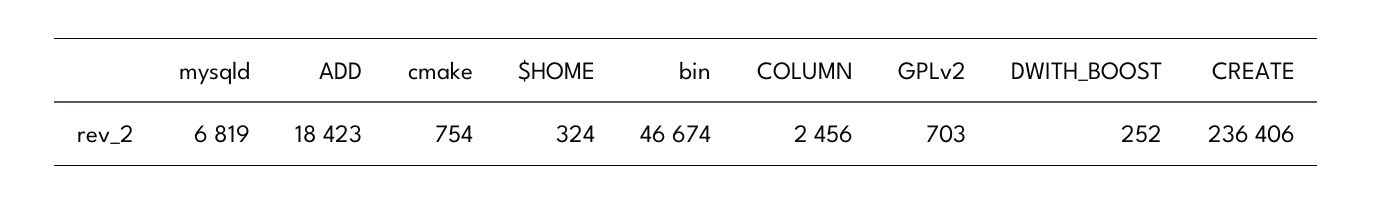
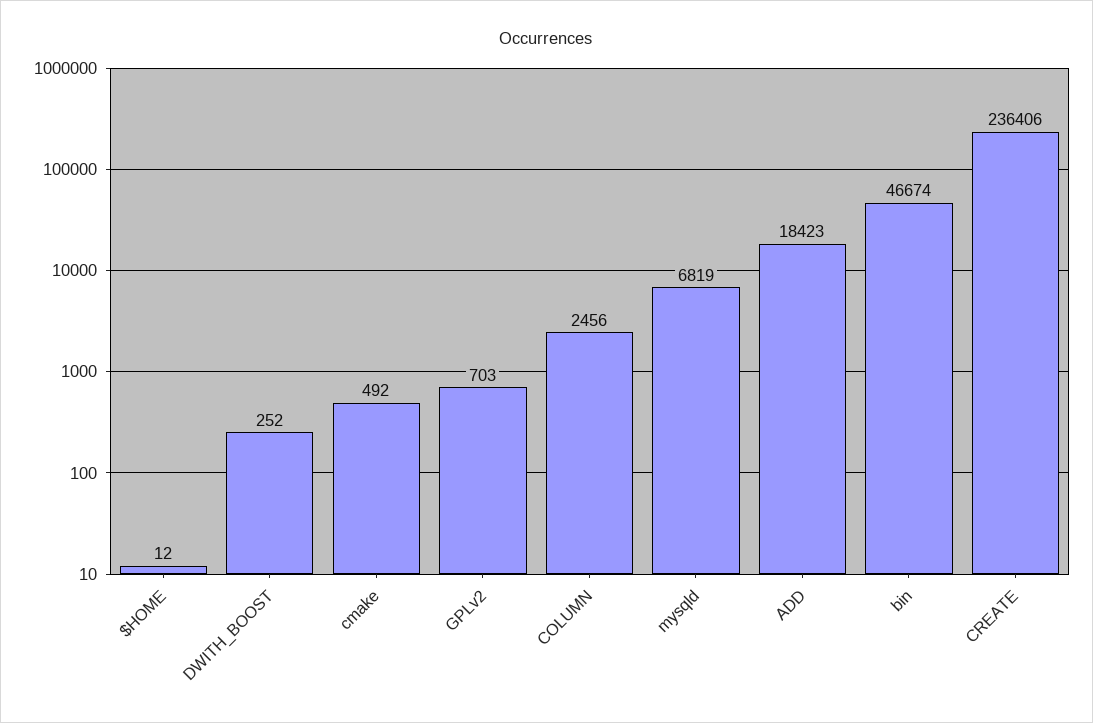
  {
    "mysqld": 6819,
    "ADD": 18423,
-   "cmake": 754,
+   "cmake": 492,
-   "$HOME": 324,
+   "$HOME": 12,
    "bin": 46674,
    "COLUMN": 2456,
    "GPLv2": 703,
    "DWITH_BOOST": 252,
    "CREATE": 236406
  }

